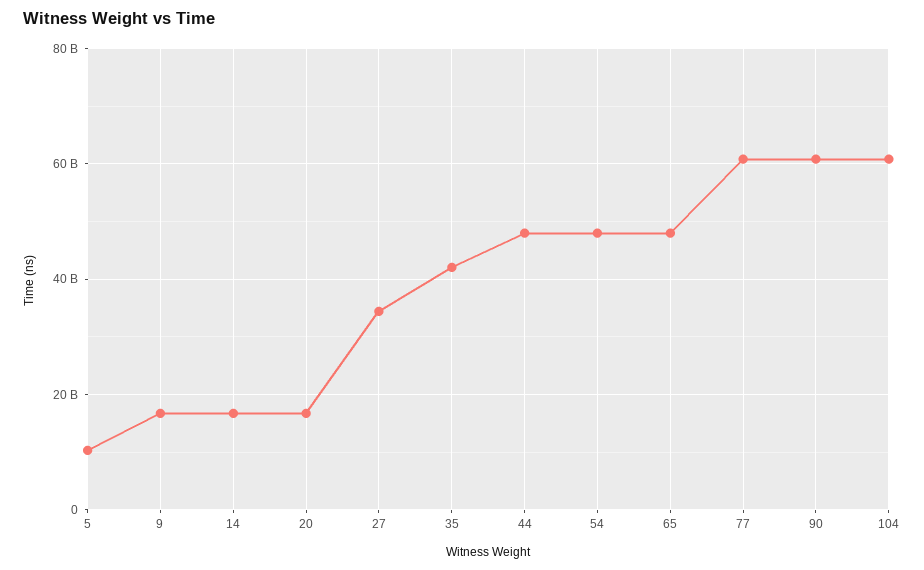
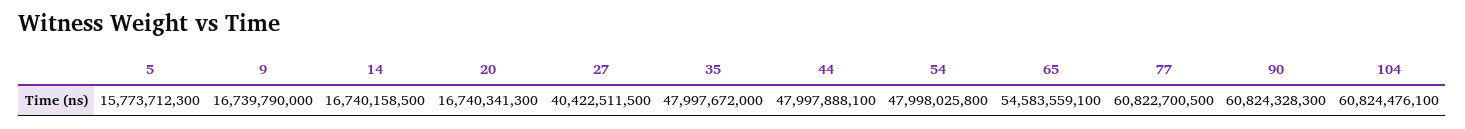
  {
-   "5": 10000000000,
+   "5": 15773712300,
    "9": 16739790000,
    "14": 16740158500,
    "20": 16740341300,
-   "27": 34000000000,
+   "27": 40422511500,
-   "35": 42000000000,
+   "35": 47997672000,
    "44": 47997888100,
    "54": 47998025800,
-   "65": 48000000000,
+   "65": 54583559100,
    "77": 60822700500,
    "90": 60824328300,
    "104": 60824476100
  }

